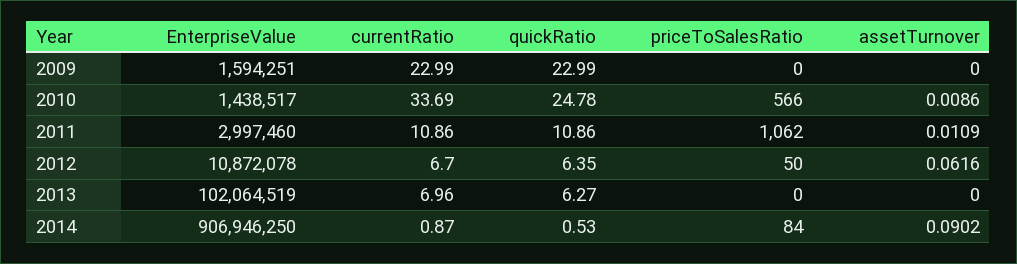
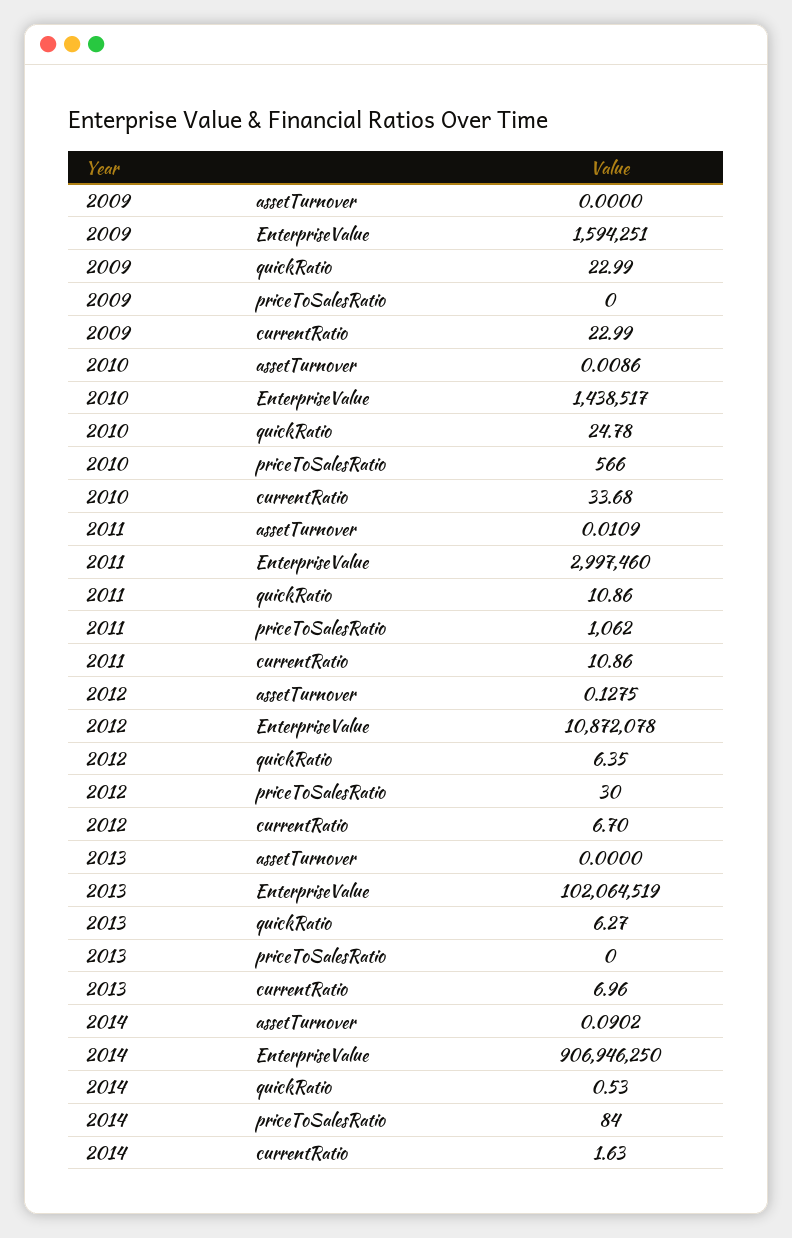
  {
    "EnterpriseValue": {
      "2009": 1594251,
      "2010": 1438517,
      "2011": 2997460,
      "2012": 10872078,
      "2013": 102064519,
      "2014": 906946250
    },
    "currentRatio": {
      "2009": 22.99,
-     "2010": 33.69,
+     "2010": 33.68,
      "2011": 10.86,
      "2012": 6.7,
      "2013": 6.96,
-     "2014": 0.87
+     "2014": 1.63
    },
    "quickRatio": {
      "2009": 22.99,
      "2010": 24.78,
      "2011": 10.86,
      "2012": 6.35,
      "2013": 6.27,
      "2014": 0.53
    },
    "priceToSalesRatio": {
      "2009": 0,
      "2010": 566,
      "2011": 1062,
-     "2012": 50,
+     "2012": 30,
      "2013": 0,
      "2014": 84
    },
    "assetTurnover": {
      "2009": 0,
      "2010": 0.0086,
      "2011": 0.0109,
-     "2012": 0.0616,
+     "2012": 0.1275,
      "2013": 0,
      "2014": 0.0902
    }
  }

